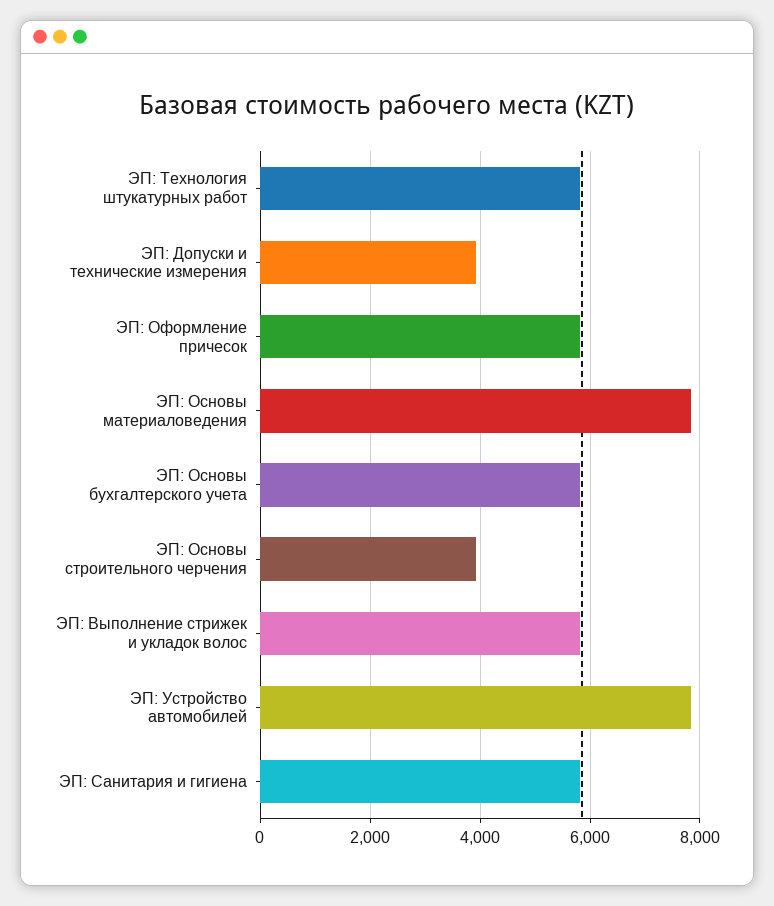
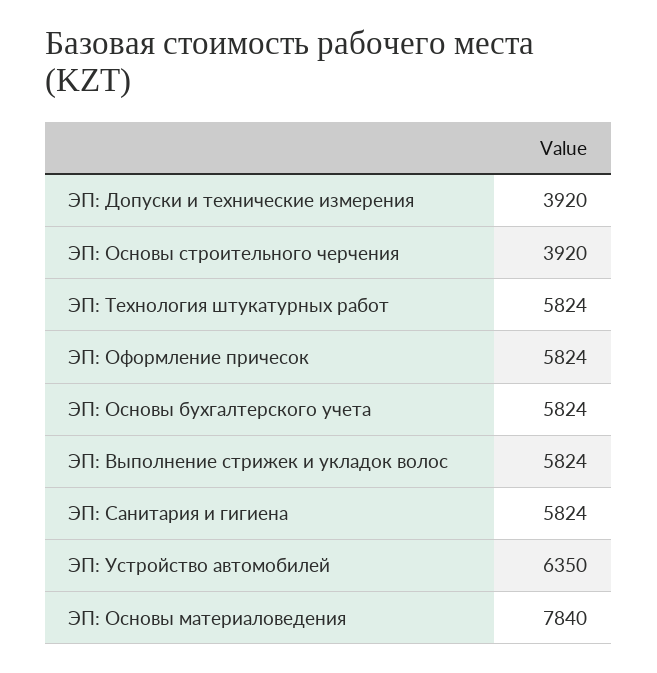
  {
    "ЭП: Технология штукатурных работ": 5824,
    "ЭП: Допуски и технические измерения": 3920,
    "ЭП: Оформление причесок": 5824,
    "ЭП: Основы материаловедения": 7840,
    "ЭП: Основы бухгалтерского учета": 5824,
    "ЭП: Основы строительного черчения": 3920,
    "ЭП: Выполнение стрижек и укладок волос": 5824,
-   "ЭП: Устройство автомобилей": 7800,
+   "ЭП: Устройство автомобилей": 6350,
    "ЭП: Санитария и гигиена": 5824
  }

